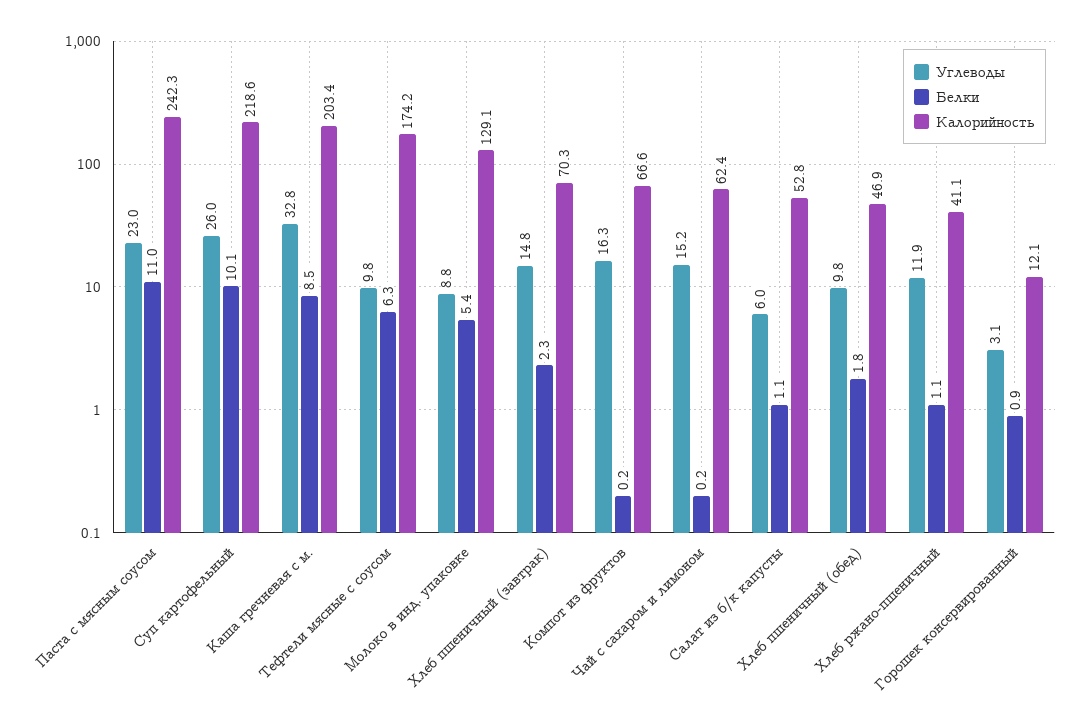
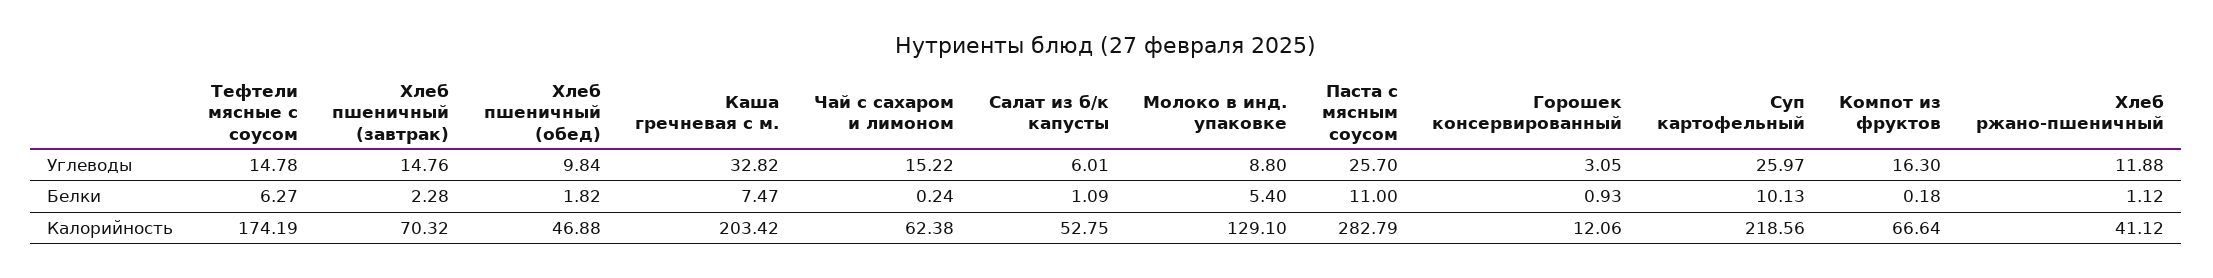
  {
    "Углеводы": {
-     "Паста с мясным соусом": 23,
+     "Паста с мясным соусом": 25.7,
      "Суп картофельный": 25.97,
      "Каша гречневая с м.": 32.82,
-     "Тефтели мясные с соусом": 9.8,
+     "Тефтели мясные с соусом": 14.78,
      "Молоко в инд. упаковке": 8.8,
      "Хлеб пшеничный (завтрак)": 14.76,
      "Компот из фруктов": 16.3,
      "Чай с сахаром и лимоном": 15.22,
      "Салат из б/к капусты": 6.01,
      "Хлеб пшеничный (обед)": 9.84,
      "Хлеб ржано-пшеничный": 11.88,
      "Горошек консервированный": 3.05
    },
    "Белки": {
      "Паста с мясным соусом": 11,
      "Суп картофельный": 10.13,
-     "Каша гречневая с м.": 8.5,
+     "Каша гречневая с м.": 7.47,
      "Тефтели мясные с соусом": 6.27,
      "Молоко в инд. упаковке": 5.4,
      "Хлеб пшеничный (завтрак)": 2.28,
      "Компот из фруктов": 0.18,
      "Чай с сахаром и лимоном": 0.24,
      "Салат из б/к капусты": 1.09,
      "Хлеб пшеничный (обед)": 1.82,
      "Хлеб ржано-пшеничный": 1.12,
      "Горошек консервированный": 0.93
    },
    "Калорийность": {
-     "Паста с мясным соусом": 242.3,
+     "Паста с мясным соусом": 282.79,
      "Суп картофельный": 218.56,
      "Каша гречневая с м.": 203.42,
      "Тефтели мясные с соусом": 174.19,
      "Молоко в инд. упаковке": 129.1,
      "Хлеб пшеничный (завтрак)": 70.32,
      "Компот из фруктов": 66.64,
      "Чай с сахаром и лимоном": 62.38,
      "Салат из б/к капусты": 52.75,
      "Хлеб пшеничный (обед)": 46.88,
      "Хлеб ржано-пшеничный": 41.12,
      "Горошек консервированный": 12.06
    }
  }

